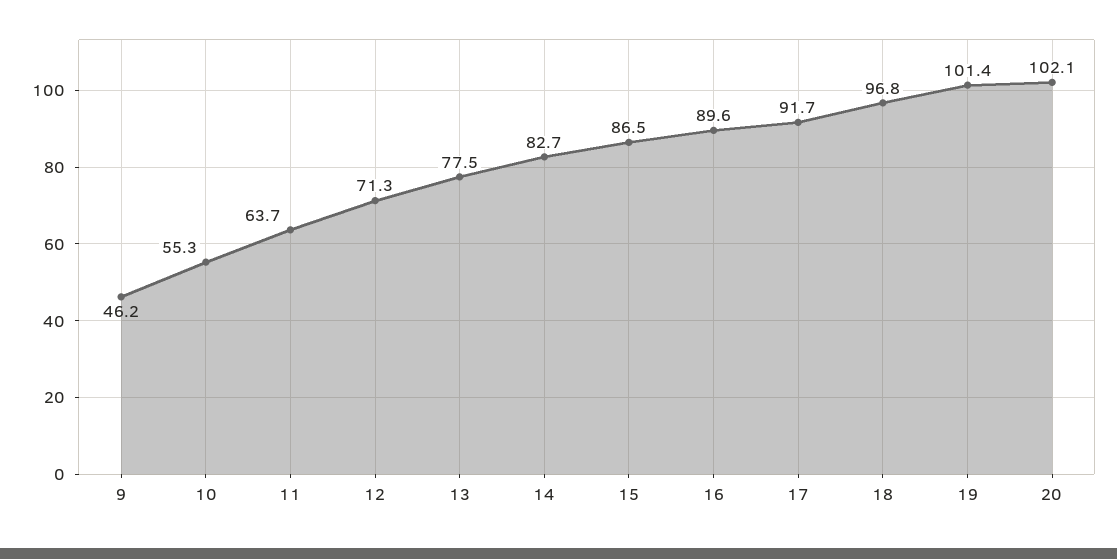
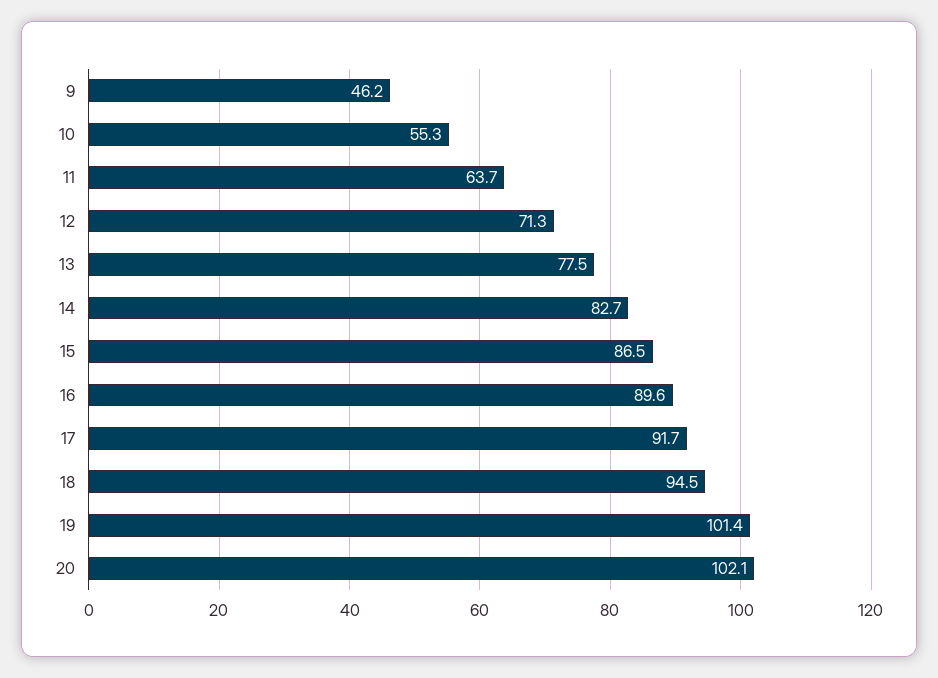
  {
    "9": 46.2,
    "10": 55.3,
    "11": 63.7,
    "12": 71.3,
    "13": 77.5,
    "14": 82.7,
    "15": 86.5,
    "16": 89.6,
    "17": 91.7,
-   "18": 96.8,
+   "18": 94.5,
    "19": 101.4,
    "20": 102.1
  }

